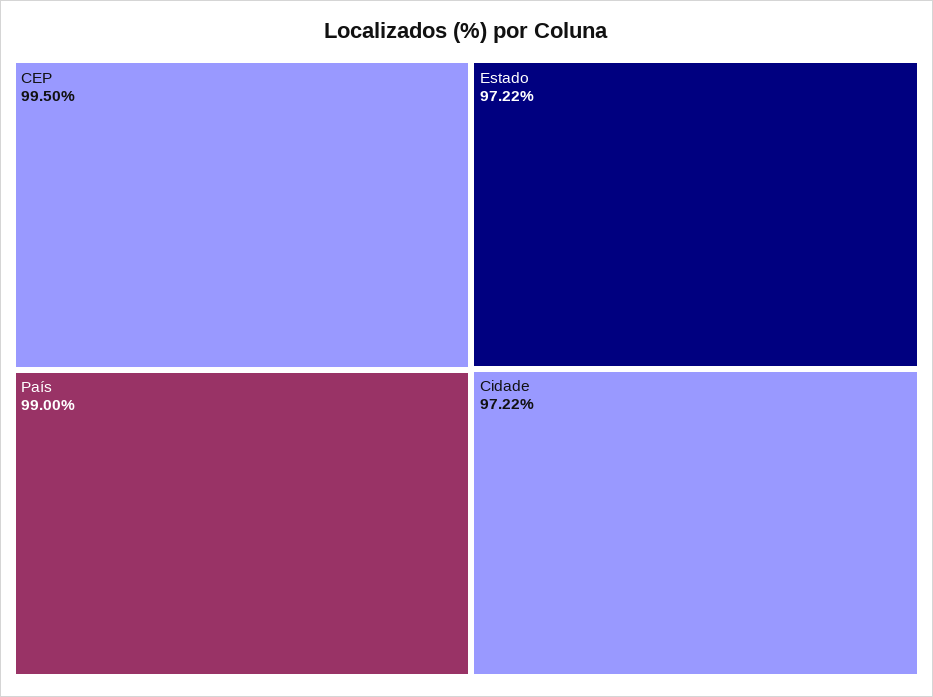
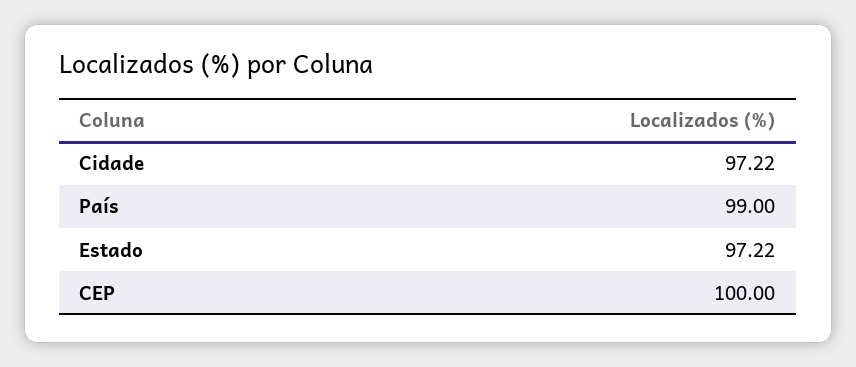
  {
-   "CEP": 99.5,
+   "CEP": 100,
    "País": 99,
    "Estado": 97.22,
    "Cidade": 97.22
  }

